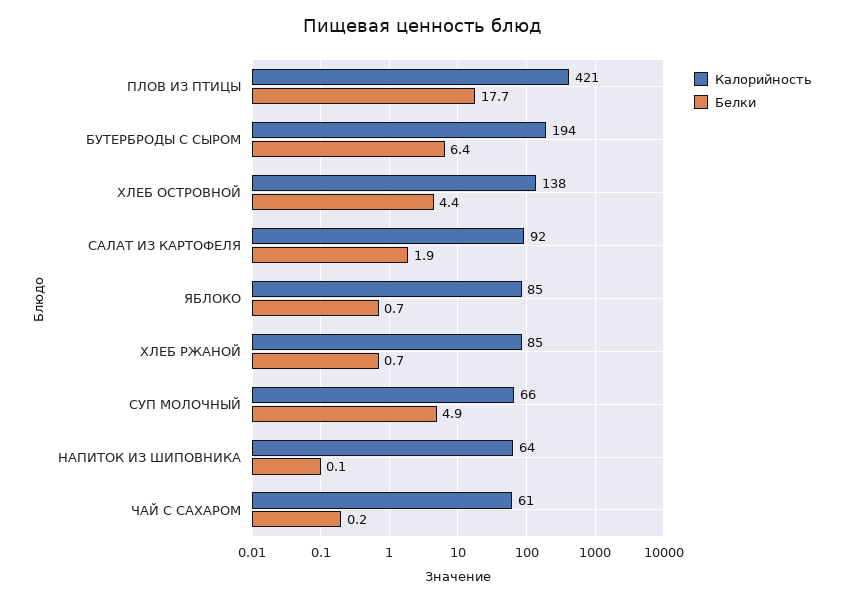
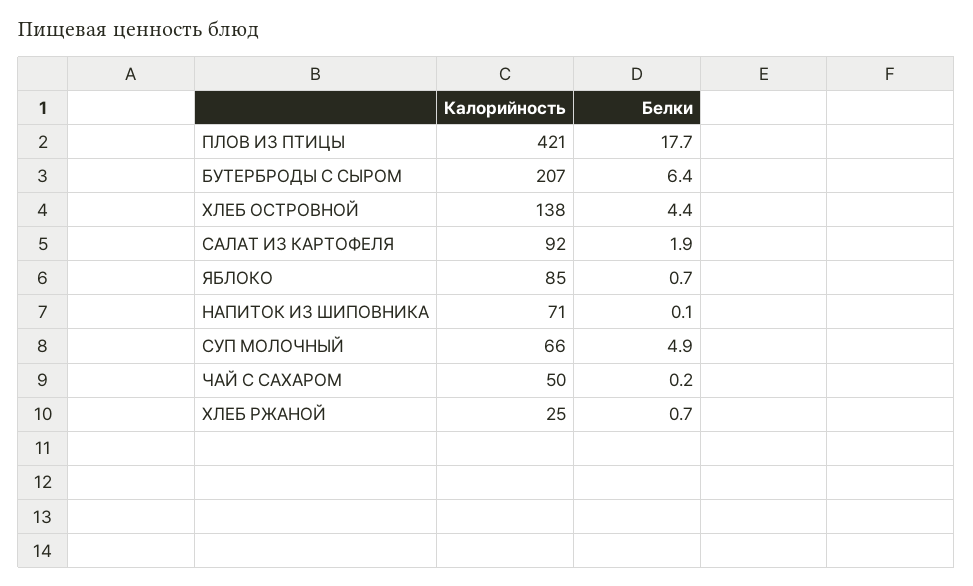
  {
    "Калорийность": {
      "ПЛОВ ИЗ ПТИЦЫ": 421,
-     "БУТЕРБРОДЫ С СЫРОМ": 194,
+     "БУТЕРБРОДЫ С СЫРОМ": 207,
      "ХЛЕБ ОСТРОВНОЙ": 138,
      "САЛАТ ИЗ КАРТОФЕЛЯ": 92,
      "ЯБЛОКО": 85,
-     "ХЛЕБ РЖАНОЙ": 85,
+     "ХЛЕБ РЖАНОЙ": 25,
      "СУП МОЛОЧНЫЙ": 66,
-     "НАПИТОК ИЗ ШИПОВНИКА": 64,
+     "НАПИТОК ИЗ ШИПОВНИКА": 71,
-     "ЧАЙ С САХАРОМ": 61
+     "ЧАЙ С САХАРОМ": 50
    },
    "Белки": {
      "ПЛОВ ИЗ ПТИЦЫ": 17.7,
      "БУТЕРБРОДЫ С СЫРОМ": 6.4,
      "ХЛЕБ ОСТРОВНОЙ": 4.4,
      "САЛАТ ИЗ КАРТОФЕЛЯ": 1.9,
      "ЯБЛОКО": 0.7,
      "ХЛЕБ РЖАНОЙ": 0.7,
      "СУП МОЛОЧНЫЙ": 4.9,
      "НАПИТОК ИЗ ШИПОВНИКА": 0.1,
      "ЧАЙ С САХАРОМ": 0.2
    }
  }

